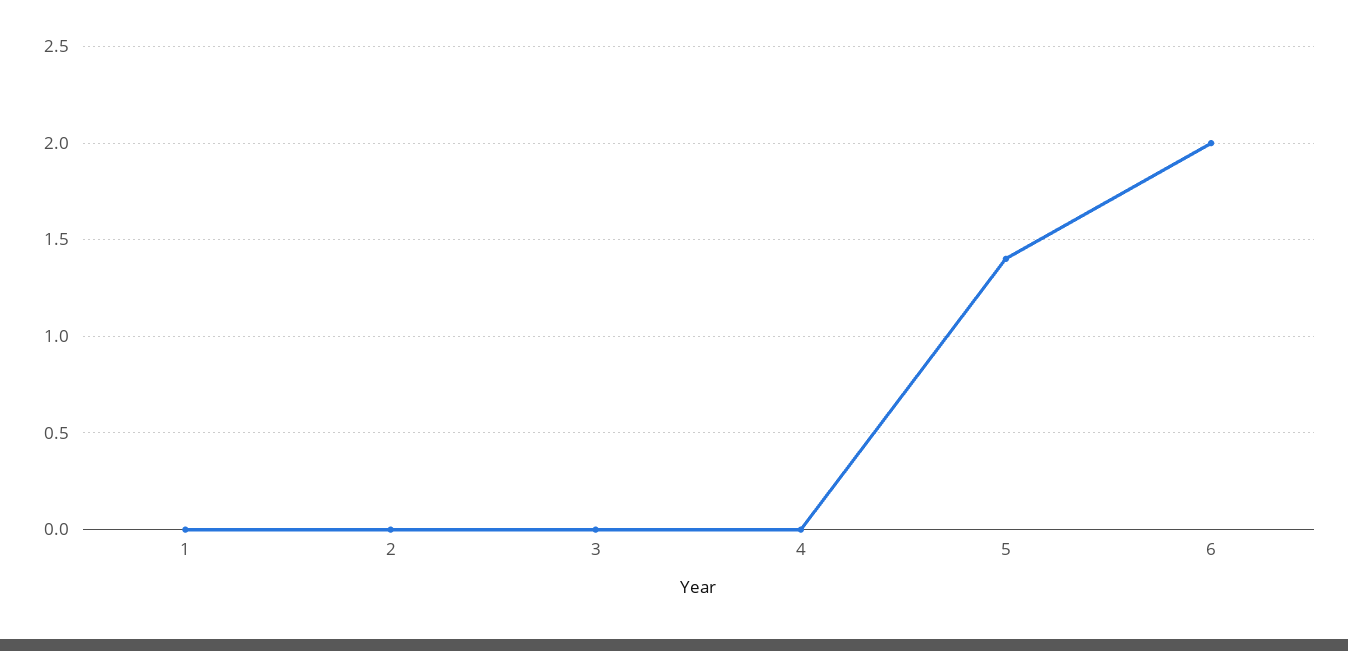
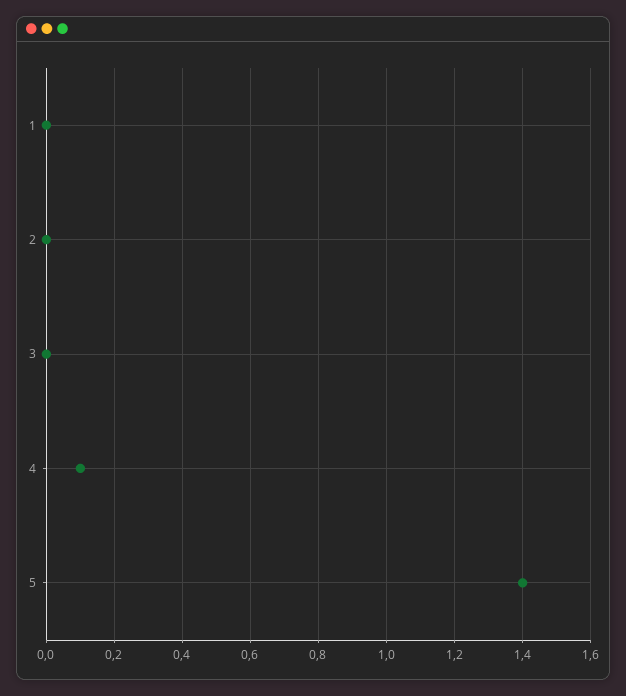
  {
    "1": 0,
    "2": 0,
    "3": 0,
-   "4": 0,
+   "4": 0.1,
-   "5": 1.4,
+   "5": 1.4
-   "6": 2
  }

